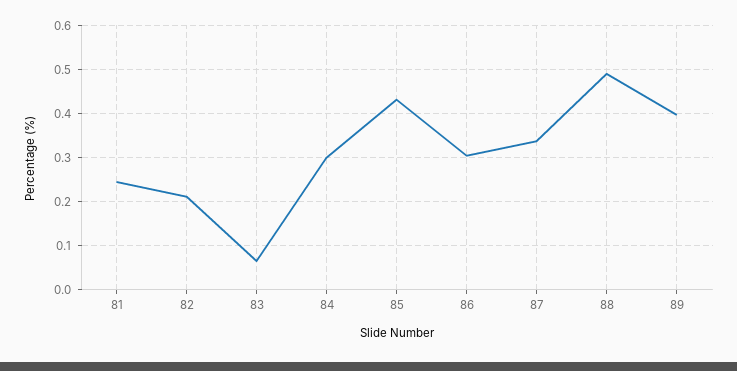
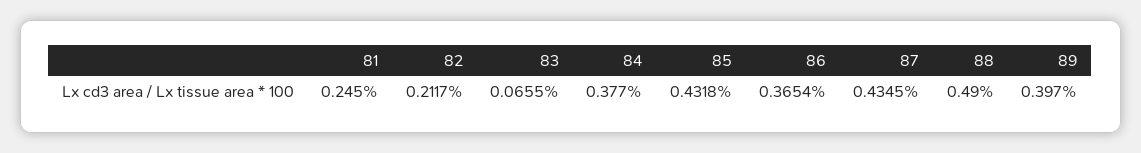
  {
    "81": 0.245,
    "82": 0.2117,
    "83": 0.0655,
-   "84": 0.3,
+   "84": 0.377,
    "85": 0.4318,
-   "86": 0.3,
+   "86": 0.3654,
-   "87": 0.34,
+   "87": 0.4345,
    "88": 0.49,
    "89": 0.397
  }

